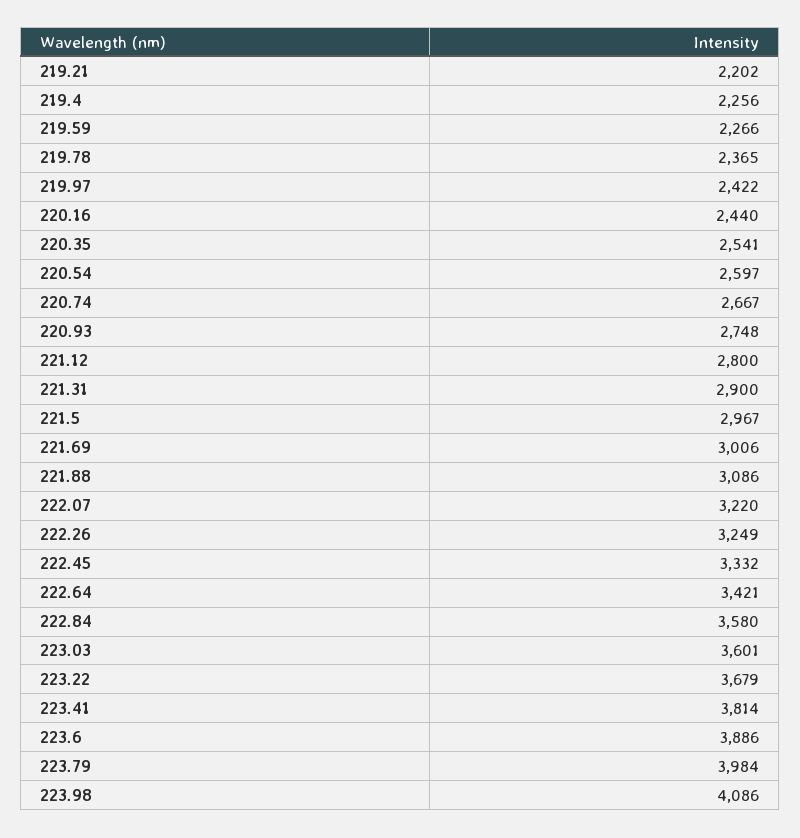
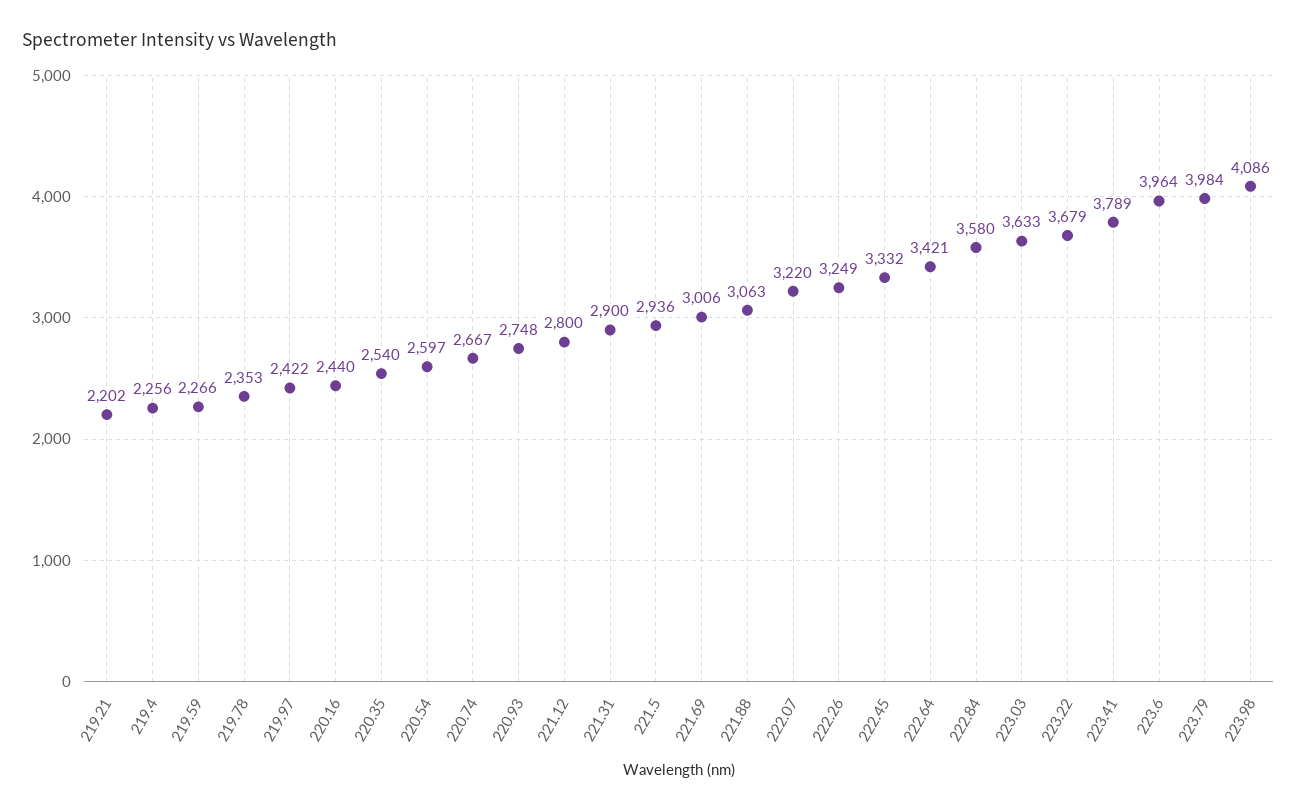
  {
    "219.21": 2202,
    "219.4": 2256,
    "219.59": 2266,
-   "219.78": 2365,
+   "219.78": 2353,
    "219.97": 2422,
    "220.16": 2440,
-   "220.35": 2541,
+   "220.35": 2540,
    "220.54": 2597,
    "220.74": 2667,
    "220.93": 2748,
    "221.12": 2800,
    "221.31": 2900,
-   "221.5": 2967,
+   "221.5": 2936,
    "221.69": 3006,
-   "221.88": 3086,
+   "221.88": 3063,
    "222.07": 3220,
    "222.26": 3249,
    "222.45": 3332,
    "222.64": 3421,
    "222.84": 3580,
-   "223.03": 3601,
+   "223.03": 3633,
    "223.22": 3679,
-   "223.41": 3814,
+   "223.41": 3789,
-   "223.6": 3886,
+   "223.6": 3964,
    "223.79": 3984,
    "223.98": 4086
  }

